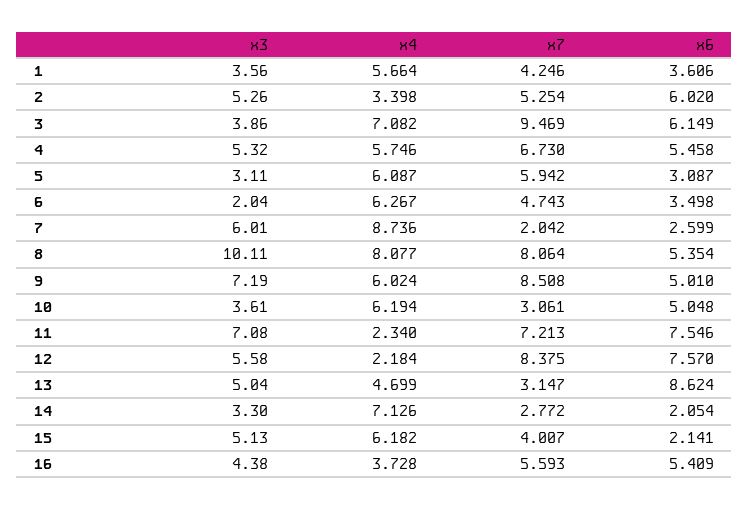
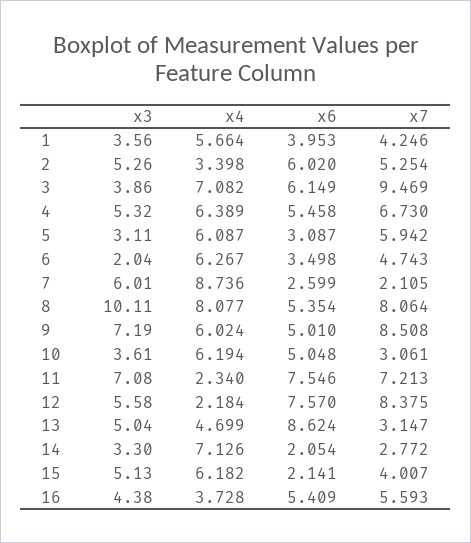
  {
    "x3": {
      "1": 3.56,
      "2": 5.26,
      "3": 3.86,
      "4": 5.32,
      "5": 3.11,
      "6": 2.04,
      "7": 6.01,
      "8": 10.11,
      "9": 7.19,
      "10": 3.61,
      "11": 7.08,
      "12": 5.58,
      "13": 5.04,
      "14": 3.3,
      "15": 5.13,
      "16": 4.38
    },
    "x4": {
      "1": 5.664,
      "2": 3.398,
      "3": 7.082,
-     "4": 5.746,
+     "4": 6.389,
      "5": 6.087,
      "6": 6.267,
      "7": 8.736,
      "8": 8.077,
      "9": 6.024,
      "10": 6.194,
      "11": 2.34,
      "12": 2.184,
      "13": 4.699,
      "14": 7.126,
      "15": 6.182,
      "16": 3.728
    },
    "x7": {
      "1": 4.246,
      "2": 5.254,
      "3": 9.469,
      "4": 6.73,
      "5": 5.942,
      "6": 4.743,
-     "7": 2.042,
+     "7": 2.105,
      "8": 8.064,
      "9": 8.508,
      "10": 3.061,
      "11": 7.213,
      "12": 8.375,
      "13": 3.147,
      "14": 2.772,
      "15": 4.007,
      "16": 5.593
    },
    "x6": {
-     "1": 3.606,
+     "1": 3.953,
      "2": 6.02,
      "3": 6.149,
      "4": 5.458,
      "5": 3.087,
      "6": 3.498,
      "7": 2.599,
      "8": 5.354,
      "9": 5.01,
      "10": 5.048,
      "11": 7.546,
      "12": 7.57,
      "13": 8.624,
      "14": 2.054,
      "15": 2.141,
      "16": 5.409
    }
  }

